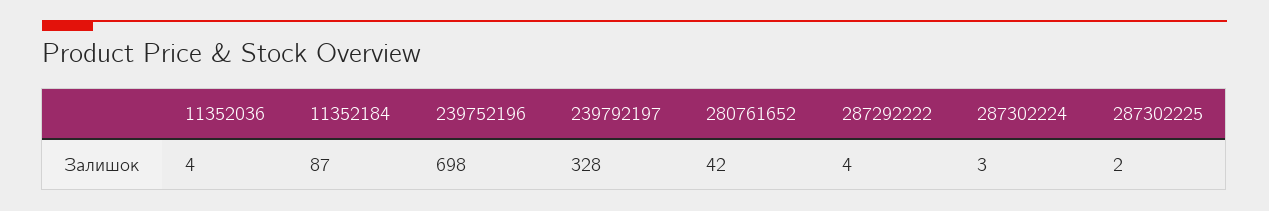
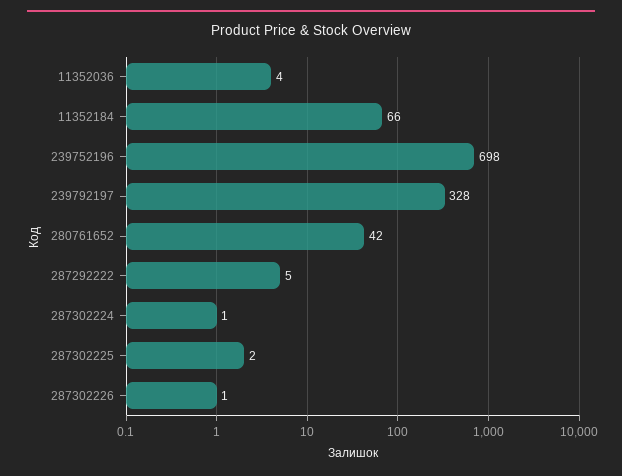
  {
    "11352036": 4,
-   "11352184": 87,
+   "11352184": 66,
    "239752196": 698,
    "239792197": 328,
    "280761652": 42,
-   "287292222": 4,
+   "287292222": 5,
-   "287302224": 3,
+   "287302224": 1,
-   "287302225": 2
+   "287302225": 2,
+   "287302226": 1
  }

